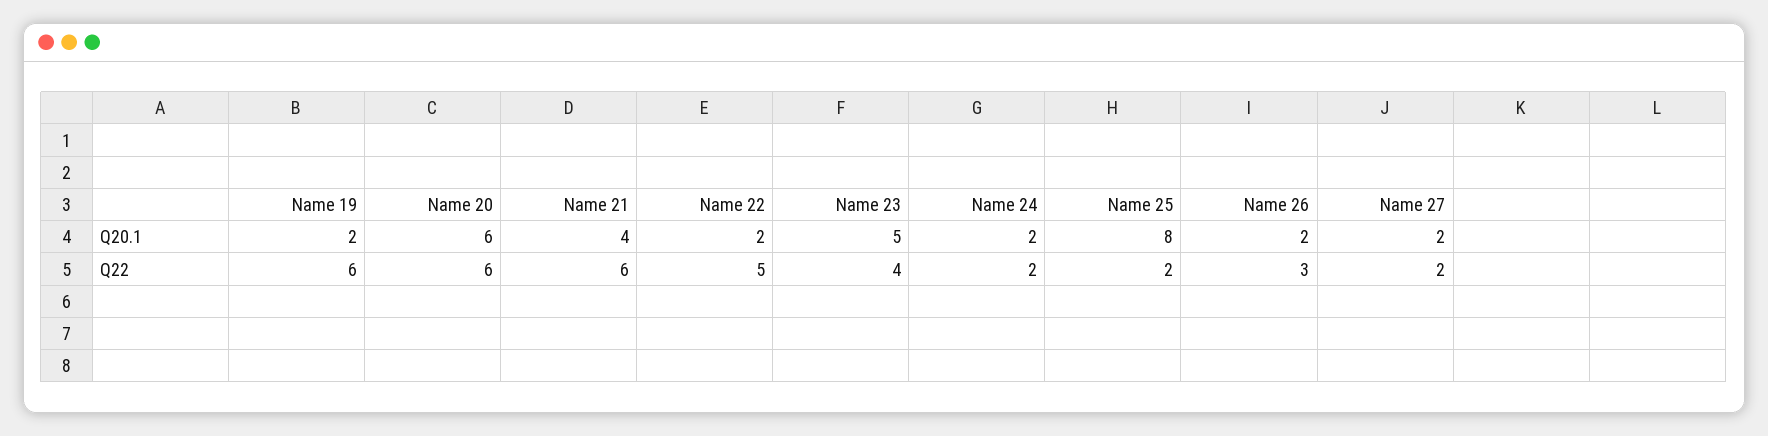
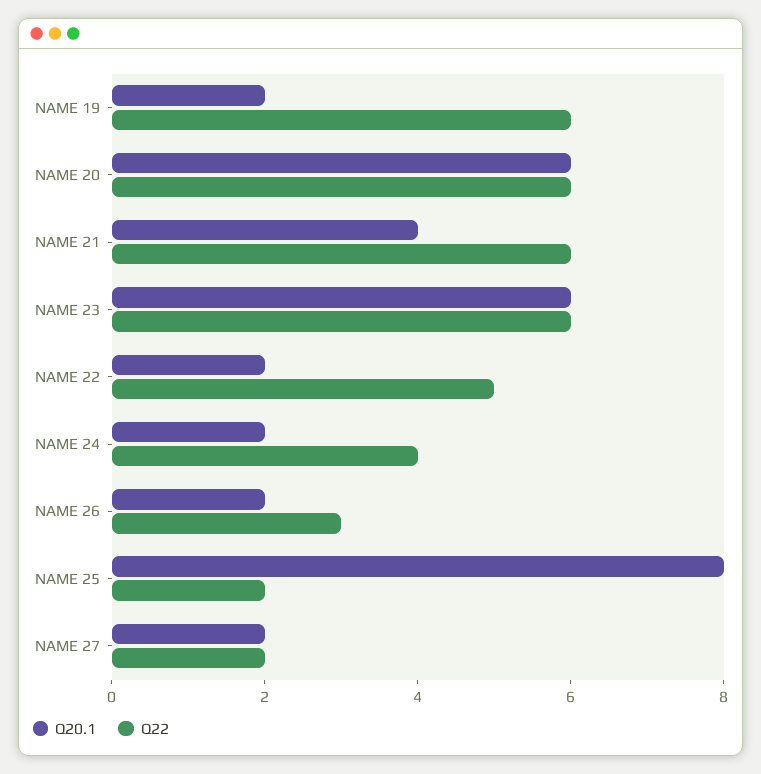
  {
    "Q20.1": {
      "Name 19": 2,
      "Name 20": 6,
      "Name 21": 4,
      "Name 22": 2,
-     "Name 23": 5,
+     "Name 23": 6,
      "Name 24": 2,
      "Name 25": 8,
      "Name 26": 2,
      "Name 27": 2
    },
    "Q22": {
      "Name 19": 6,
      "Name 20": 6,
      "Name 21": 6,
      "Name 22": 5,
-     "Name 23": 4,
+     "Name 23": 6,
-     "Name 24": 2,
+     "Name 24": 4,
      "Name 25": 2,
      "Name 26": 3,
      "Name 27": 2
    }
  }

